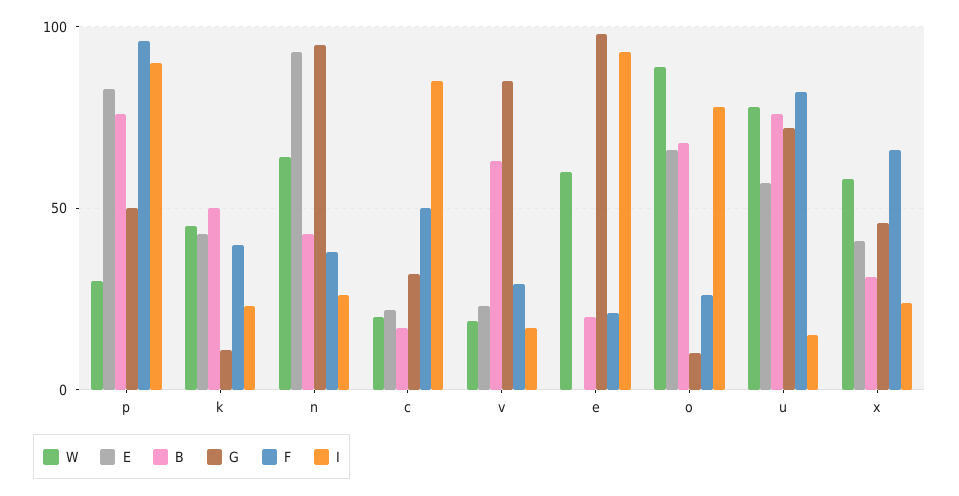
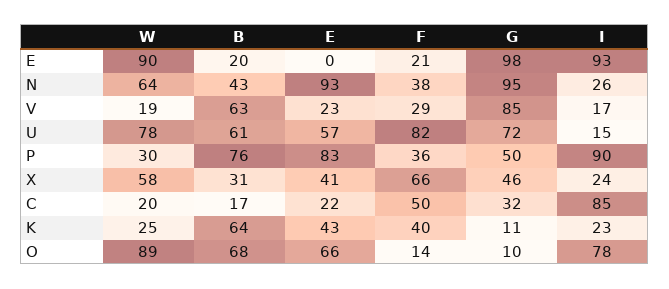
  {
    "W": {
      "p": 30,
-     "k": 45,
+     "k": 25,
      "n": 64,
      "c": 20,
      "v": 19,
-     "e": 60,
+     "e": 90,
      "o": 89,
      "u": 78,
      "x": 58
    },
    "E": {
      "p": 83,
      "k": 43,
      "n": 93,
      "c": 22,
      "v": 23,
      "e": 0,
      "o": 66,
      "u": 57,
      "x": 41
    },
    "B": {
      "p": 76,
-     "k": 50,
+     "k": 64,
      "n": 43,
      "c": 17,
      "v": 63,
      "e": 20,
      "o": 68,
-     "u": 75,
+     "u": 61,
      "x": 31
    },
    "G": {
      "p": 50,
      "k": 11,
      "n": 95,
      "c": 32,
      "v": 85,
      "e": 98,
      "o": 10,
      "u": 72,
      "x": 46
    },
    "F": {
-     "p": 95,
+     "p": 36,
      "k": 40,
      "n": 38,
      "c": 50,
      "v": 29,
      "e": 21,
-     "o": 25,
+     "o": 14,
      "u": 82,
      "x": 66
    },
    "I": {
      "p": 90,
      "k": 23,
      "n": 26,
      "c": 85,
      "v": 17,
      "e": 93,
      "o": 78,
      "u": 15,
      "x": 24
    }
  }

